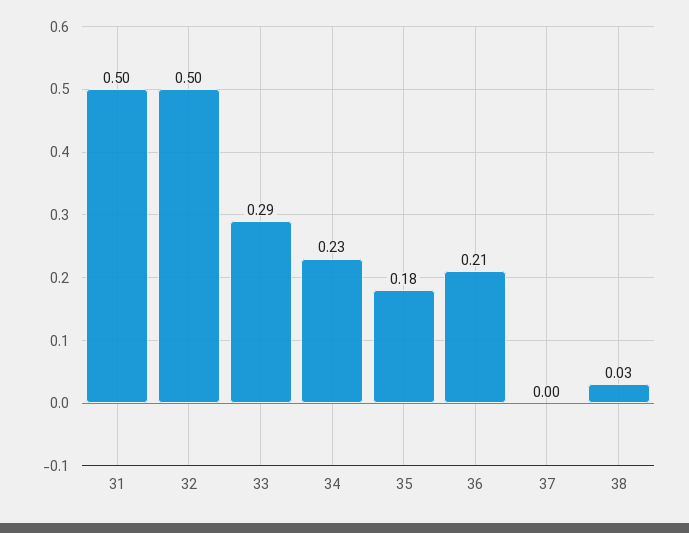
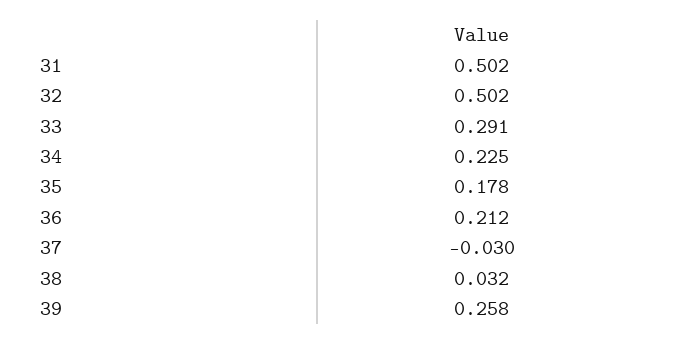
  {
    "31": 0.502,
    "32": 0.502,
    "33": 0.291,
    "34": 0.225,
    "35": 0.178,
    "36": 0.212,
-   "37": 0,
+   "37": -0.03,
-   "38": 0.032
+   "38": 0.032,
+   "39": 0.258
  }

